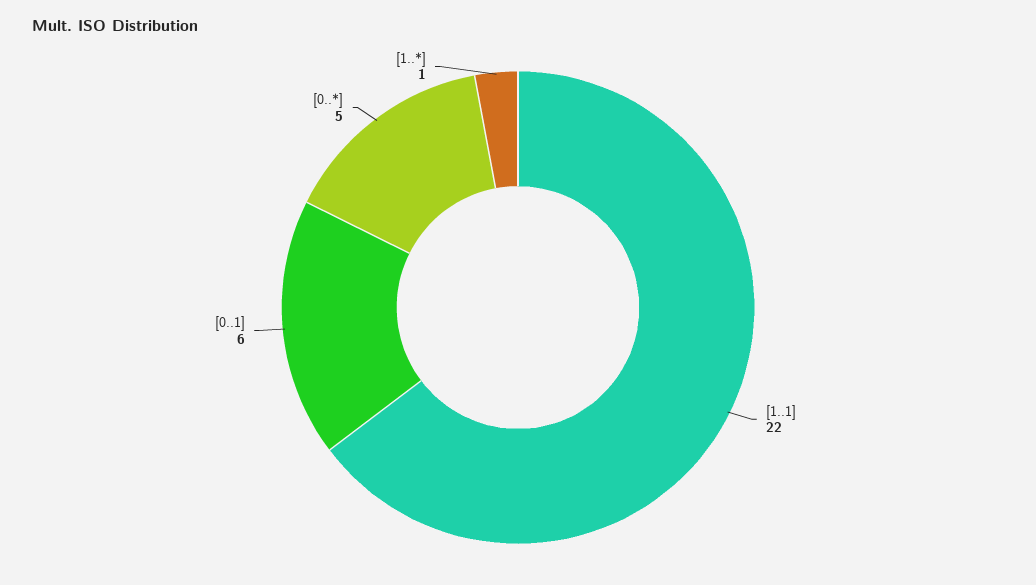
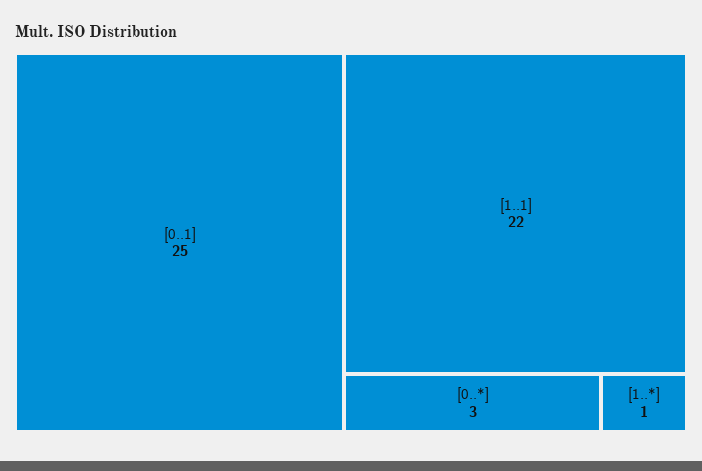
  {
    "[1..1]": 22,
-   "[0..1]": 6,
+   "[0..1]": 25,
-   "[0..*]": 5,
+   "[0..*]": 3,
    "[1..*]": 1
  }

